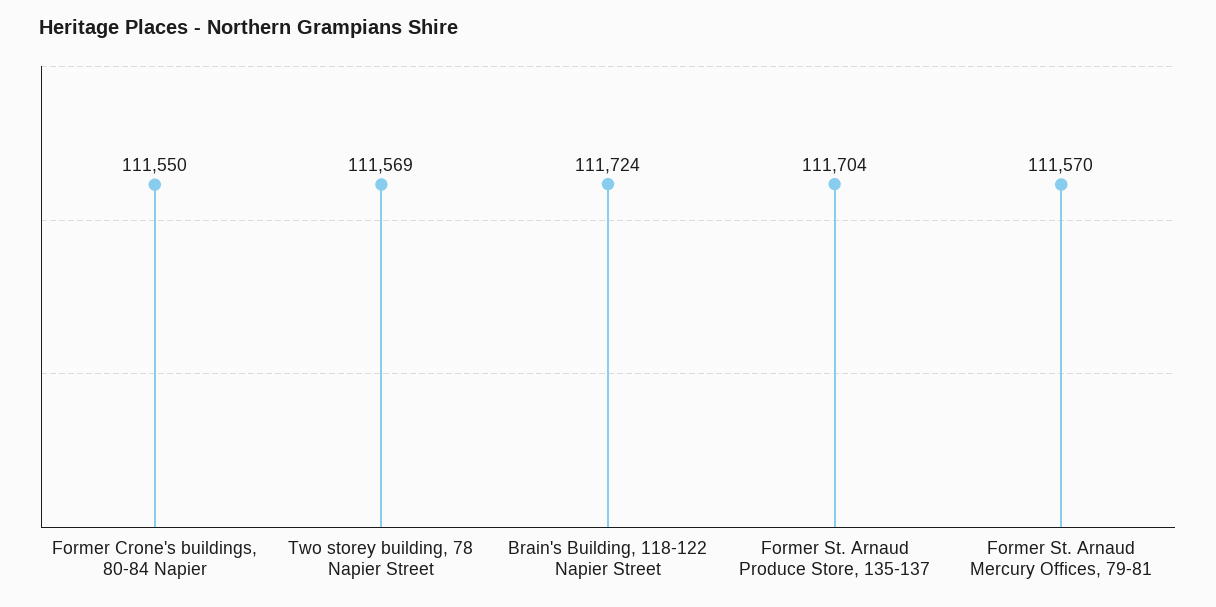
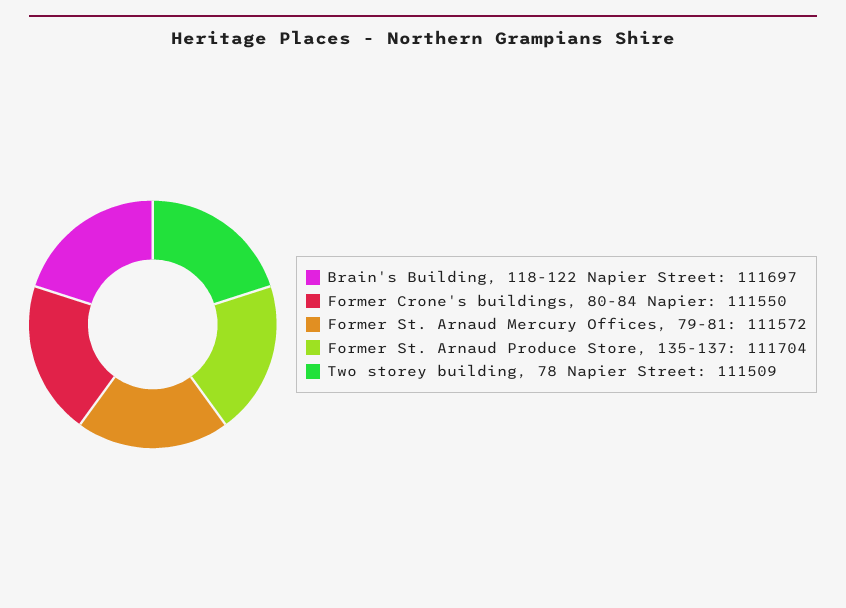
  {
    "Former Crone's buildings, 80-84 Napier": 111550,
-   "Two storey building, 78 Napier Street": 111569,
+   "Two storey building, 78 Napier Street": 111509,
-   "Brain's Building, 118-122 Napier Street": 111724,
+   "Brain's Building, 118-122 Napier Street": 111697,
    "Former St. Arnaud Produce Store, 135-137": 111704,
-   "Former St. Arnaud Mercury Offices, 79-81": 111570
+   "Former St. Arnaud Mercury Offices, 79-81": 111572
  }

